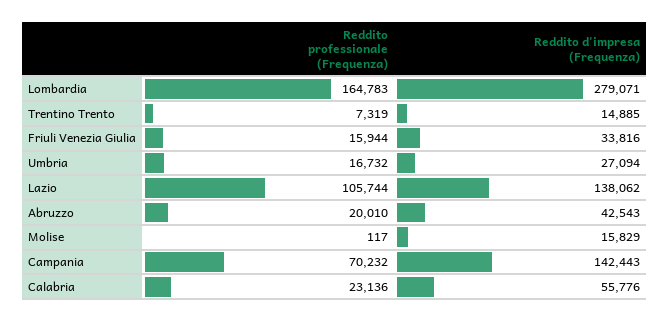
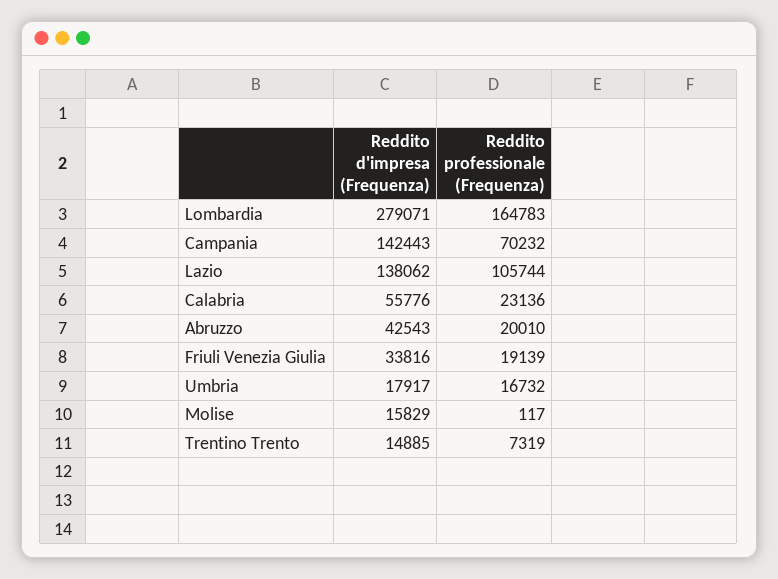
  {
    "Reddito professionale (Frequenza)": {
      "Lombardia": 164783,
      "Trentino Trento": 7319,
-     "Friuli Venezia Giulia": 15944,
+     "Friuli Venezia Giulia": 19139,
      "Umbria": 16732,
      "Lazio": 105744,
      "Abruzzo": 20010,
      "Molise": 117,
      "Campania": 70232,
      "Calabria": 23136
    },
    "Reddito d'impresa (Frequenza)": {
      "Lombardia": 279071,
      "Trentino Trento": 14885,
      "Friuli Venezia Giulia": 33816,
-     "Umbria": 27094,
+     "Umbria": 17917,
      "Lazio": 138062,
      "Abruzzo": 42543,
      "Molise": 15829,
      "Campania": 142443,
      "Calabria": 55776
    }
  }

